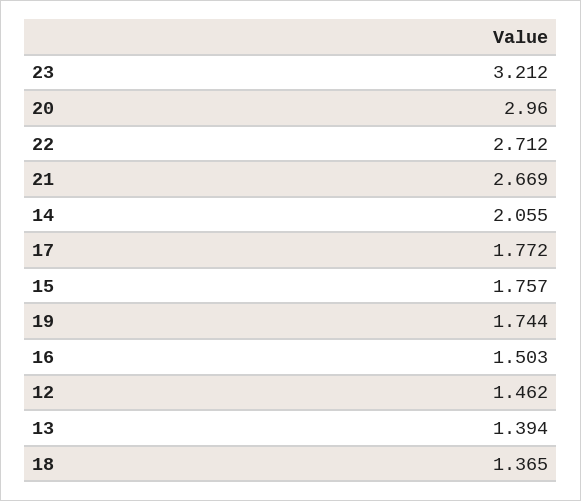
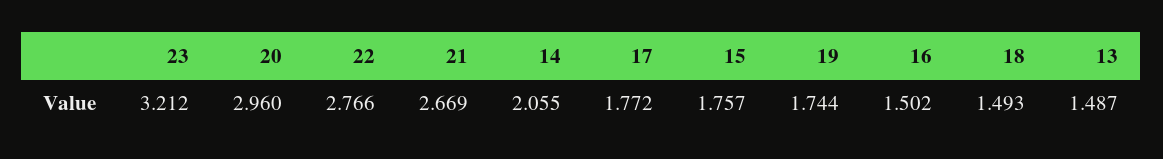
  {
    "23": 3.212,
    "20": 2.96,
-   "22": 2.712,
+   "22": 2.766,
    "21": 2.669,
    "14": 2.055,
    "17": 1.772,
    "15": 1.757,
    "19": 1.744,
-   "16": 1.503,
+   "16": 1.502,
-   "12": 1.462,
-   "13": 1.394,
+   "13": 1.487,
-   "18": 1.365
+   "18": 1.493
  }

